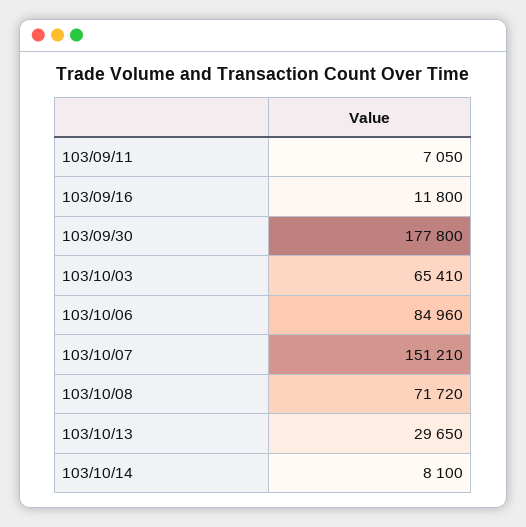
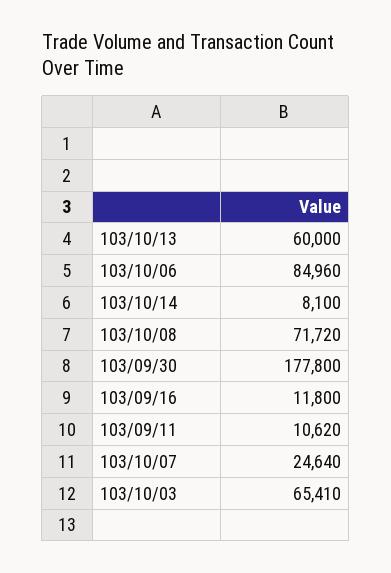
  {
-   "103/09/11": 7050,
+   "103/09/11": 10620,
    "103/09/16": 11800,
    "103/09/30": 177800,
    "103/10/03": 65410,
    "103/10/06": 84960,
-   "103/10/07": 151210,
+   "103/10/07": 24640,
    "103/10/08": 71720,
-   "103/10/13": 29650,
+   "103/10/13": 60000,
    "103/10/14": 8100
  }

